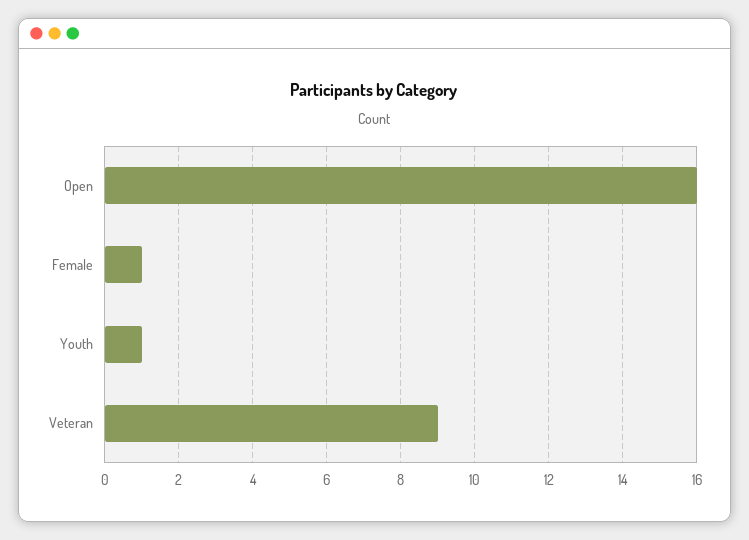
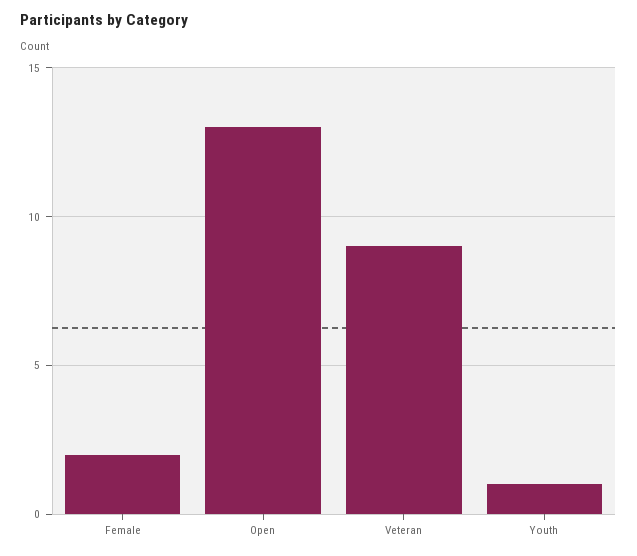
  {
-   "Open": 16,
+   "Open": 13,
-   "Female": 1,
+   "Female": 2,
    "Youth": 1,
    "Veteran": 9
  }

